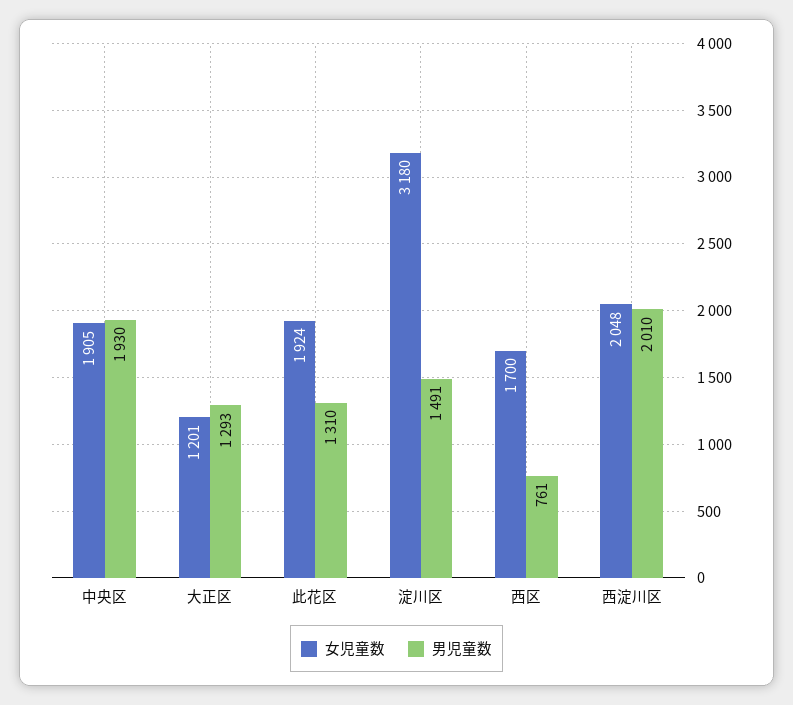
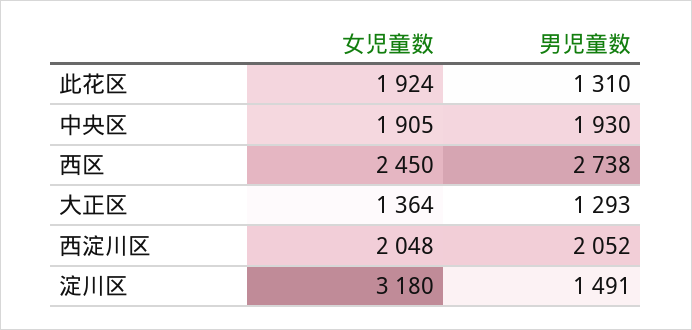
  {
    "女児童数": {
      "中央区": 1905,
-     "大正区": 1201,
+     "大正区": 1364,
      "此花区": 1924,
      "淀川区": 3180,
-     "西区": 1700,
+     "西区": 2450,
      "西淀川区": 2048
    },
    "男児童数": {
      "中央区": 1930,
      "大正区": 1293,
      "此花区": 1310,
      "淀川区": 1491,
-     "西区": 761,
+     "西区": 2738,
-     "西淀川区": 2010
+     "西淀川区": 2052
    }
  }

